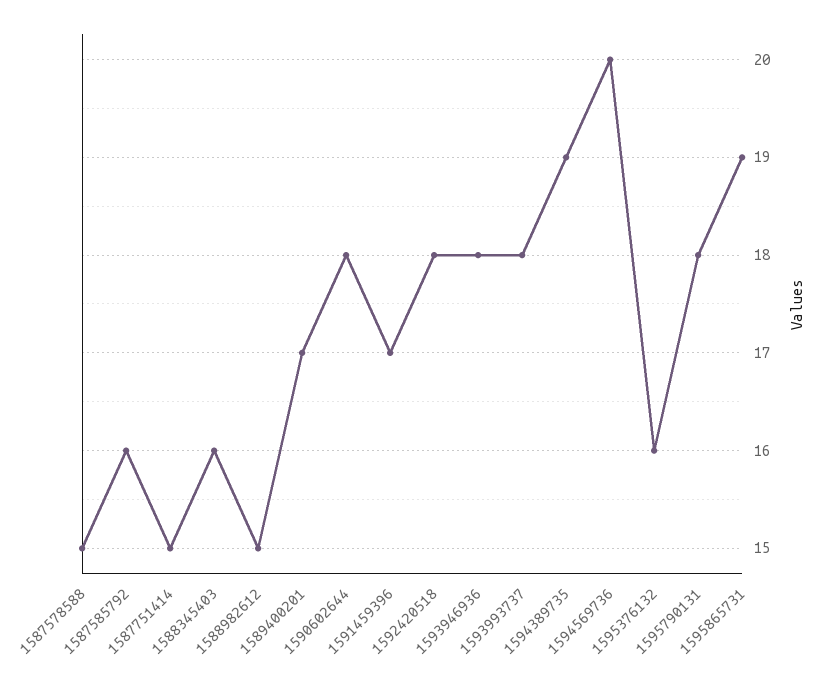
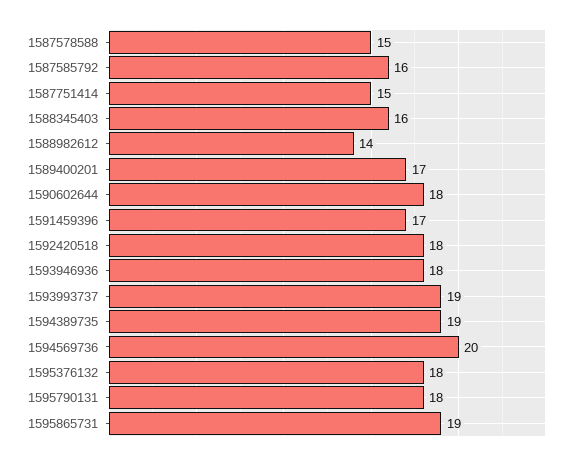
  {
    "1587578588": 15,
    "1587585792": 16,
    "1587751414": 15,
    "1588345403": 16,
-   "1588982612": 15,
+   "1588982612": 14,
    "1589400201": 17,
    "1590602644": 18,
    "1591459396": 17,
    "1592420518": 18,
    "1593946936": 18,
-   "1593993737": 18,
+   "1593993737": 19,
    "1594389735": 19,
    "1594569736": 20,
-   "1595376132": 16,
+   "1595376132": 18,
    "1595790131": 18,
    "1595865731": 19
  }

